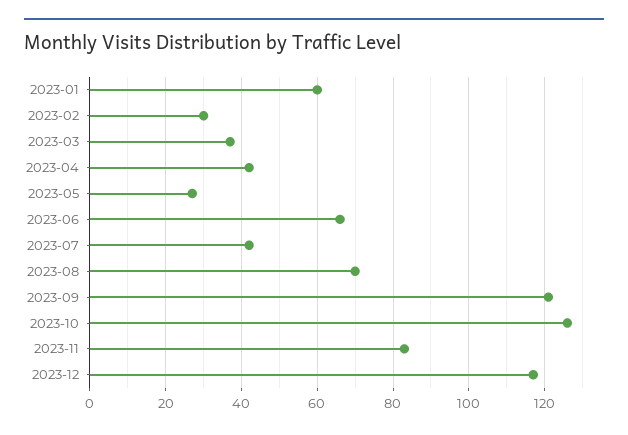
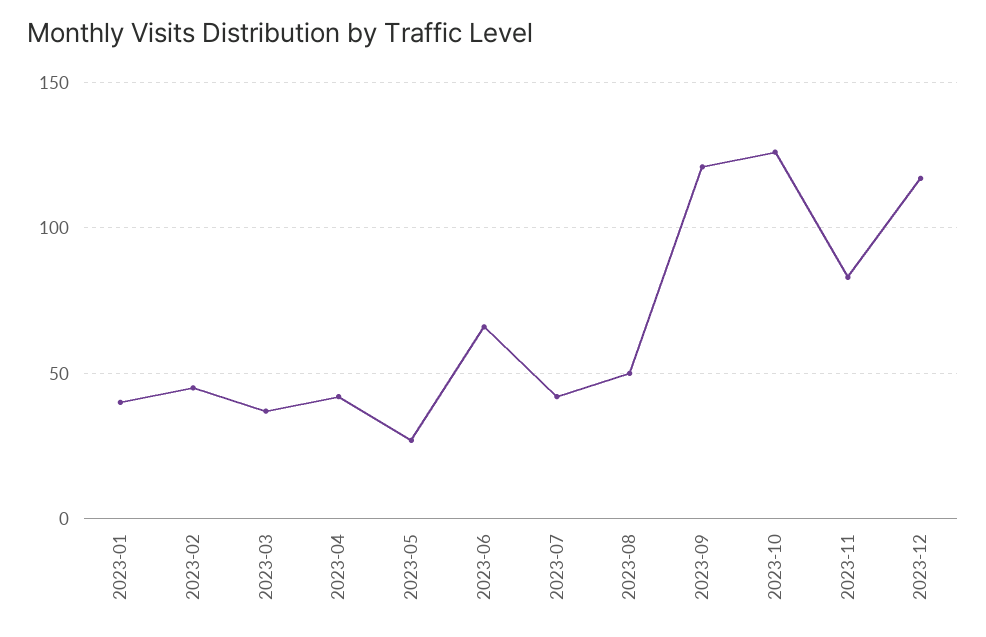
  {
-   "2023-01": 60,
+   "2023-01": 40,
-   "2023-02": 30,
+   "2023-02": 45,
    "2023-03": 35,
    "2023-04": 40,
    "2023-05": 25,
    "2023-06": 65,
    "2023-07": 40,
-   "2023-08": 70,
+   "2023-08": 50,
    "2023-09": 120,
    "2023-10": 125,
    "2023-11": 85,
    "2023-12": 115
  }

